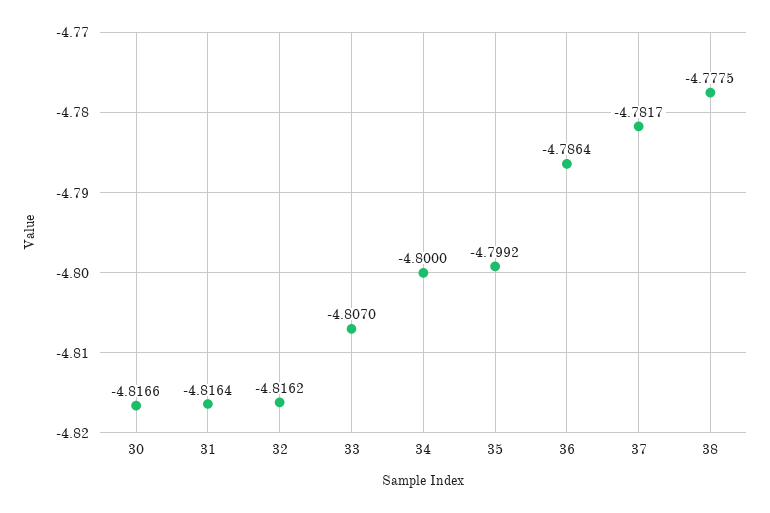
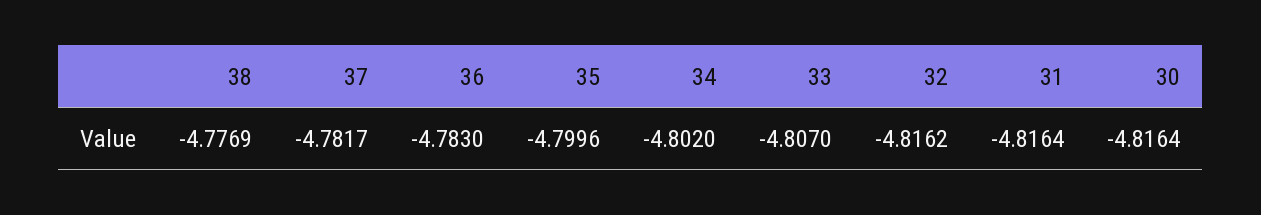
  {
-   "30": -4.8166,
+   "30": -4.8164,
    "31": -4.8164,
    "32": -4.8162,
    "33": -4.807,
-   "34": -4.8,
+   "34": -4.802,
-   "35": -4.7992,
+   "35": -4.7996,
-   "36": -4.7864,
+   "36": -4.783,
    "37": -4.7817,
-   "38": -4.7775
+   "38": -4.7769
  }

